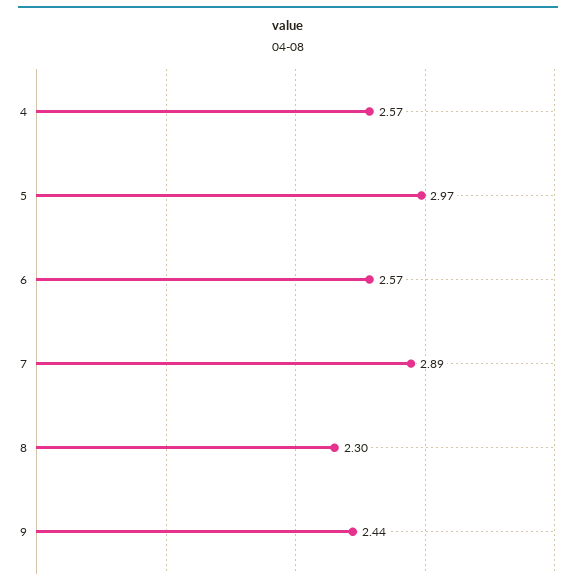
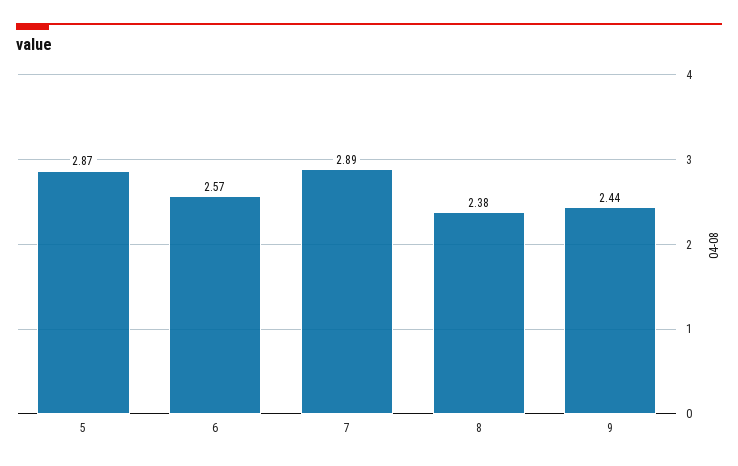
  {
-   "4": 2.57,
-   "5": 2.97,
+   "5": 2.87,
    "6": 2.57,
    "7": 2.89,
-   "8": 2.3,
+   "8": 2.38,
    "9": 2.44
  }

